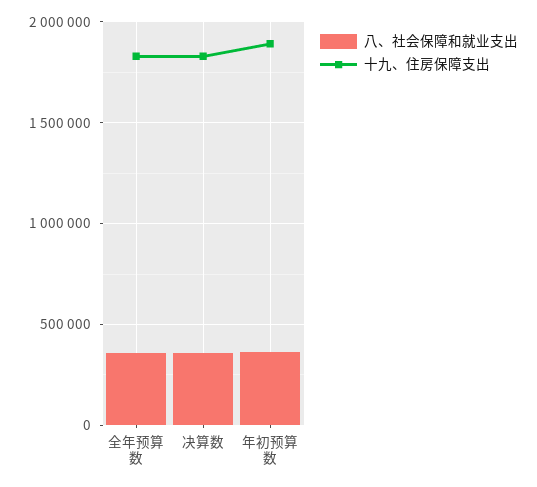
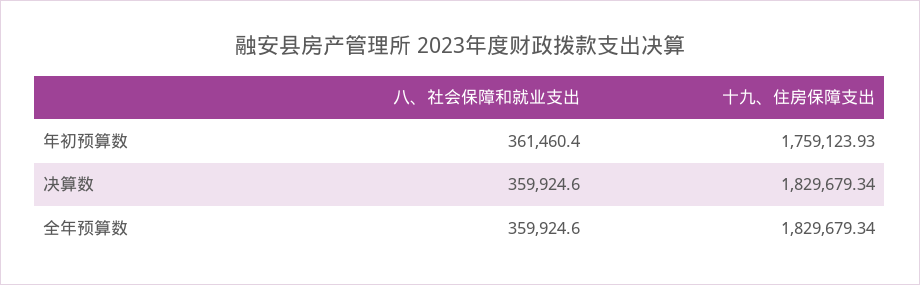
  {
    "八、社会保障和就业支出": {
      "全年预算数": 359924.6,
      "决算数": 359924.6,
      "年初预算数": 361460.4
    },
    "十九、住房保障支出": {
      "全年预算数": 1829679.34,
      "决算数": 1829679.34,
-     "年初预算数": 1900000
+     "年初预算数": 1759123.93
    }
  }

